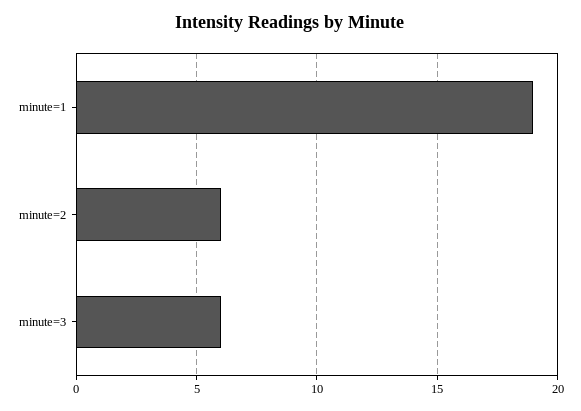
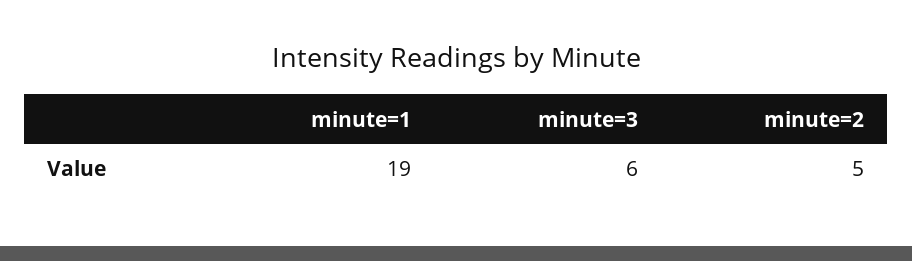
  {
    "minute=1": 19,
-   "minute=2": 6,
+   "minute=2": 5,
    "minute=3": 6
  }

